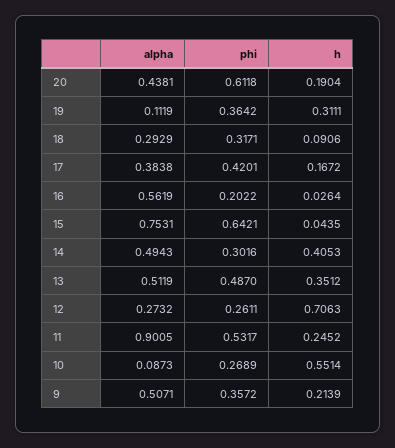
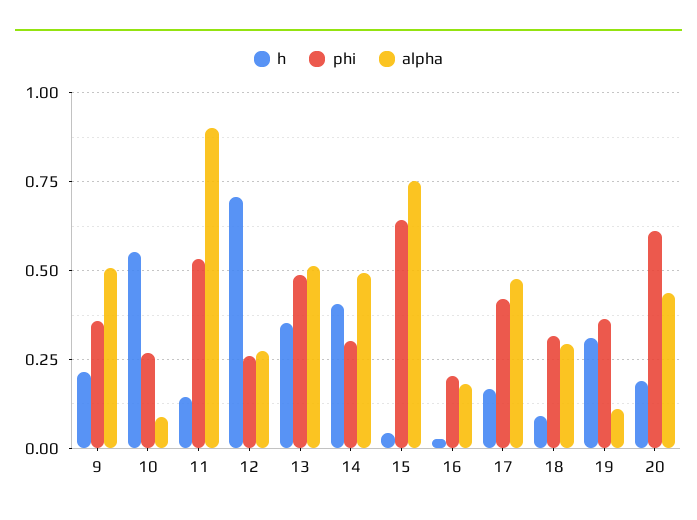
  {
    "alpha": {
      "20": 0.4381,
      "19": 0.1119,
      "18": 0.2929,
-     "17": 0.3838,
+     "17": 0.475,
-     "16": 0.5619,
+     "16": 0.175,
      "15": 0.7531,
      "14": 0.4943,
      "13": 0.5119,
      "12": 0.2732,
      "11": 0.9005,
      "10": 0.0873,
      "9": 0.5071
    },
    "phi": {
      "20": 0.6118,
      "19": 0.3642,
      "18": 0.3171,
      "17": 0.4201,
      "16": 0.2022,
      "15": 0.6421,
      "14": 0.3016,
      "13": 0.487,
      "12": 0.2611,
      "11": 0.5317,
      "10": 0.2689,
      "9": 0.3572
    },
    "h": {
      "20": 0.1904,
      "19": 0.3111,
      "18": 0.0906,
      "17": 0.1672,
      "16": 0.0264,
      "15": 0.0435,
      "14": 0.4053,
      "13": 0.3512,
      "12": 0.7063,
-     "11": 0.2452,
+     "11": 0.15,
      "10": 0.5514,
      "9": 0.2139
    }
  }

